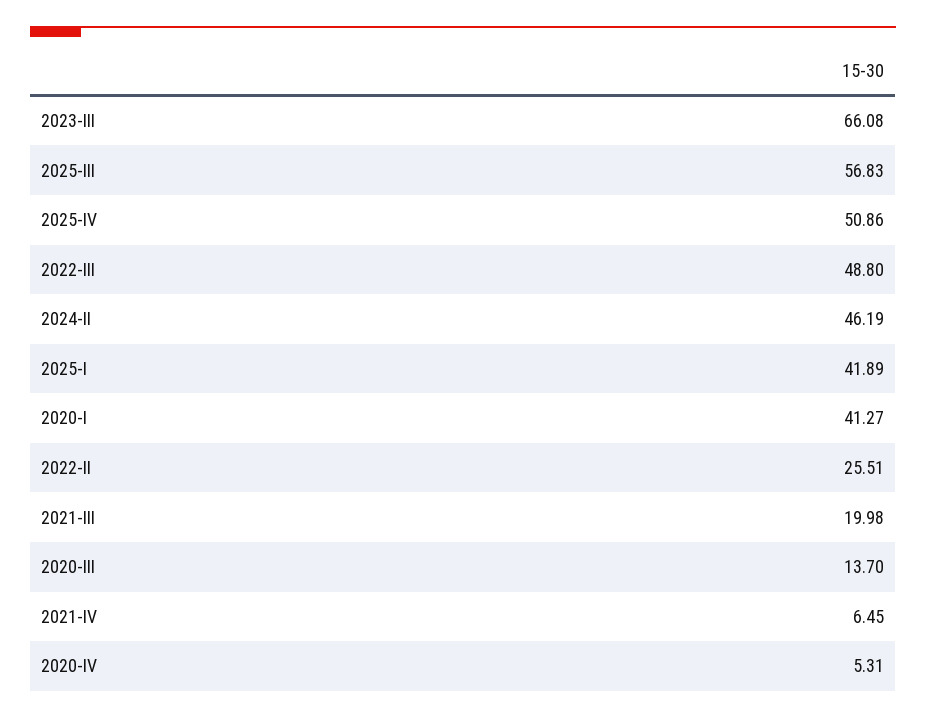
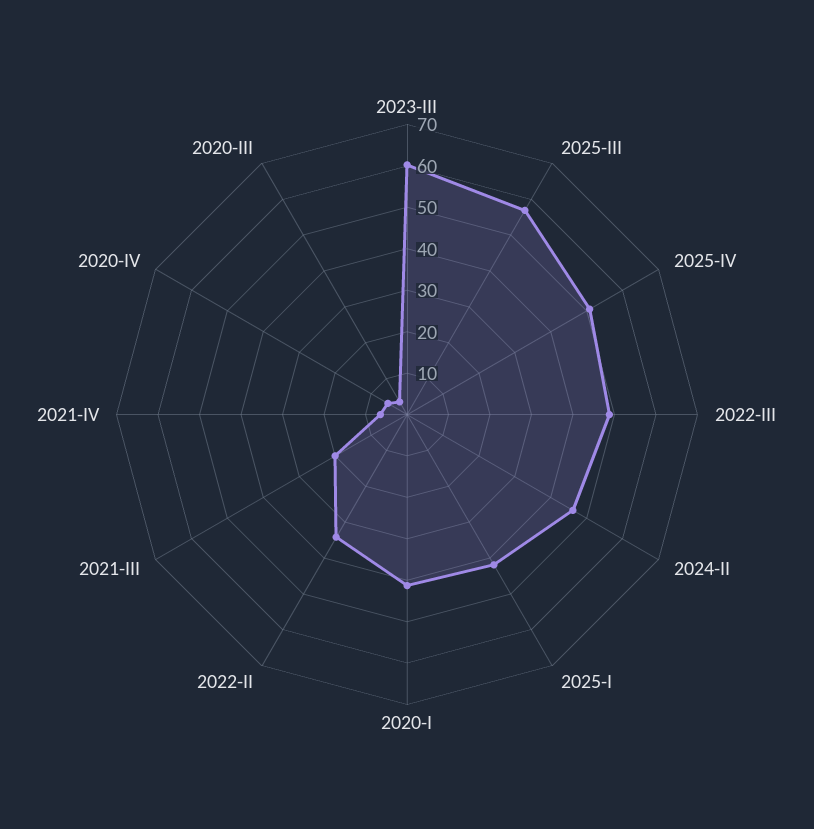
  {
-   "2023-III": 66.08,
+   "2023-III": 60,
    "2025-III": 56.83,
    "2025-IV": 50.86,
    "2022-III": 48.8,
    "2024-II": 46.19,
    "2025-I": 41.89,
    "2020-I": 41.27,
-   "2022-II": 25.51,
+   "2022-II": 34,
    "2021-III": 19.98,
-   "2020-III": 13.7,
+   "2020-III": 4,
    "2021-IV": 6.45,
    "2020-IV": 5.31
  }

